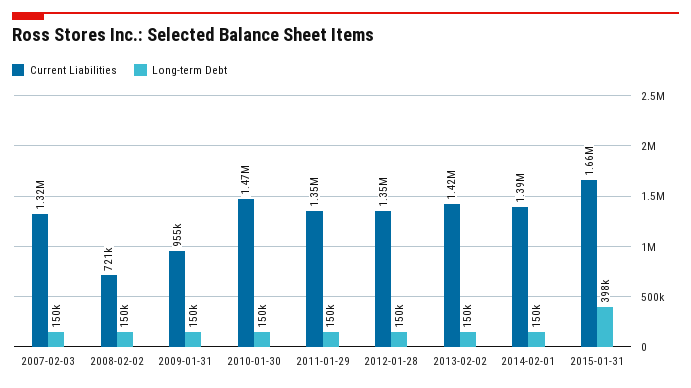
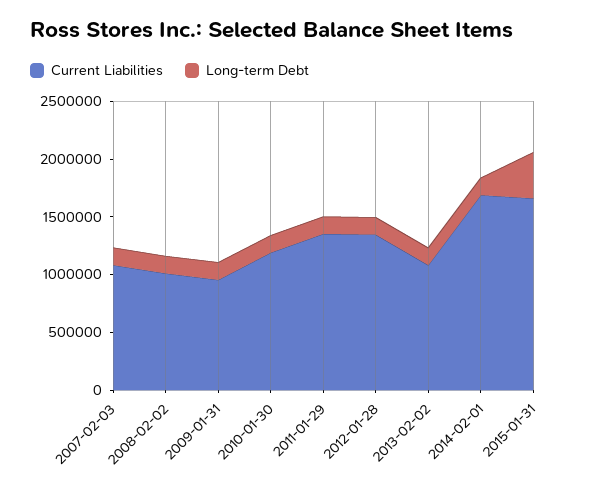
  {
    "Current Liabilities": {
-     "2007-02-03": 1320000,
+     "2007-02-03": 1100000,
-     "2008-02-02": 721000,
+     "2008-02-02": 1000000,
      "2009-01-31": 955000,
-     "2010-01-30": 1470000,
+     "2010-01-30": 1200000,
      "2011-01-29": 1350000,
      "2012-01-28": 1350000,
-     "2013-02-02": 1420000,
+     "2013-02-02": 1100000,
-     "2014-02-01": 1390000,
+     "2014-02-01": 1700000,
      "2015-01-31": 1660000
    },
    "Long-term Debt": {
      "2007-02-03": 150000,
      "2008-02-02": 150000,
      "2009-01-31": 150000,
      "2010-01-30": 150000,
      "2011-01-29": 150000,
      "2012-01-28": 150000,
      "2013-02-02": 150000,
      "2014-02-01": 150000,
      "2015-01-31": 398000
    }
  }

